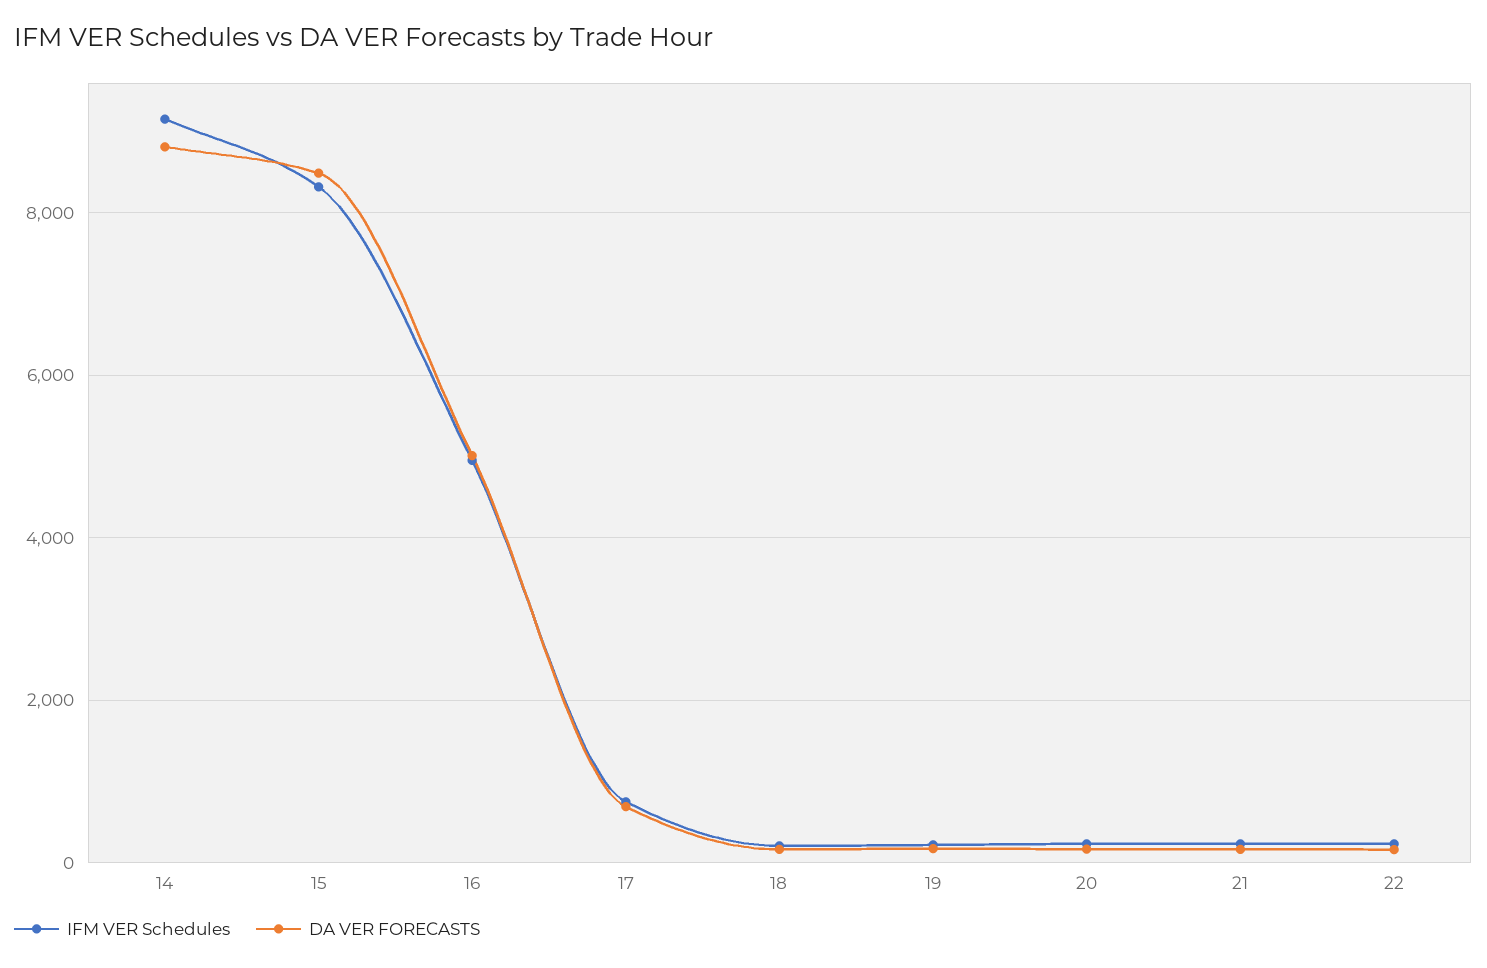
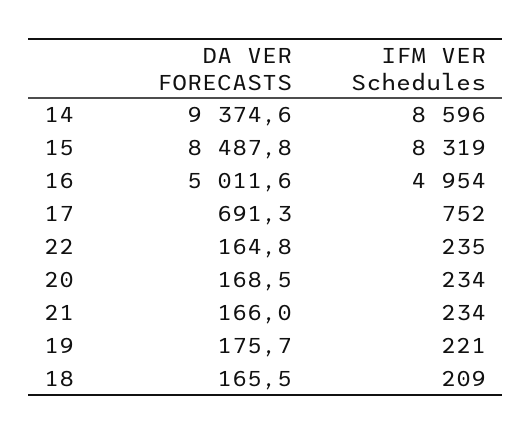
  {
    "IFM VER Schedules": {
-     "14": 9200,
+     "14": 8596,
      "15": 8319,
      "16": 4954,
      "17": 752,
      "18": 209,
      "19": 221,
      "20": 234,
      "21": 234,
      "22": 235
    },
    "DA VER FORECASTS": {
-     "14": 8800,
+     "14": 9374.6,
      "15": 8487.8,
      "16": 5011.6,
      "17": 691.3,
      "18": 165.5,
      "19": 175.7,
      "20": 168.5,
      "21": 166,
      "22": 164.8
    }
  }

